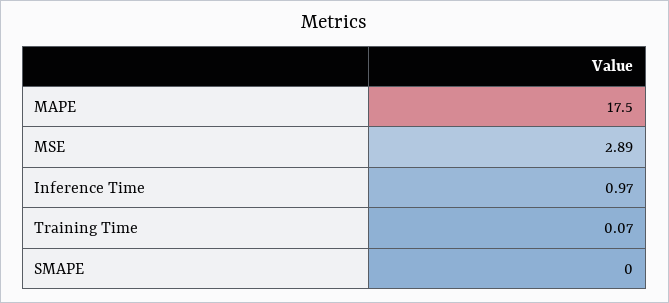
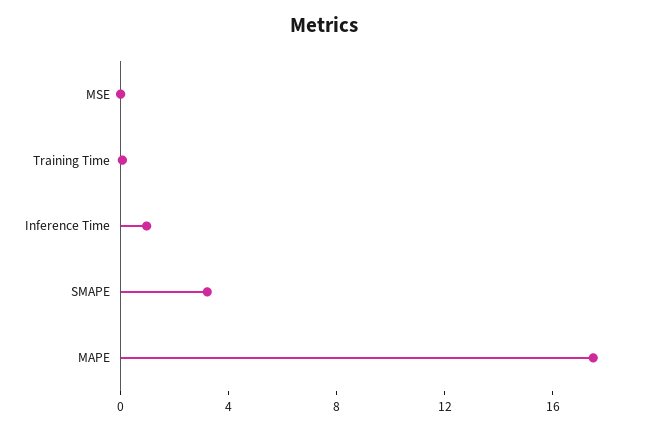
  {
    "MAPE": 17.5,
-   "MSE": 2.89,
+   "MSE": 0,
    "Inference Time": 0.97,
    "Training Time": 0.07,
-   "SMAPE": 0
+   "SMAPE": 3
  }

